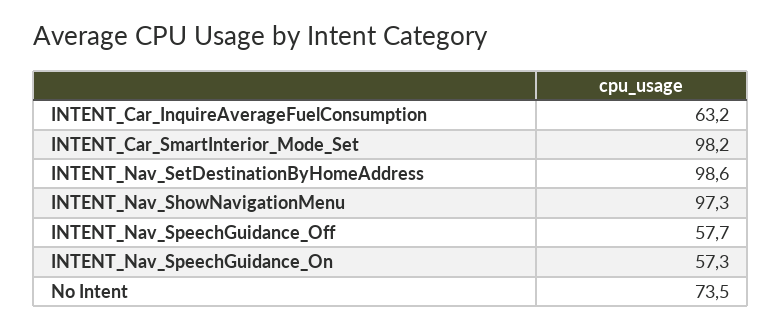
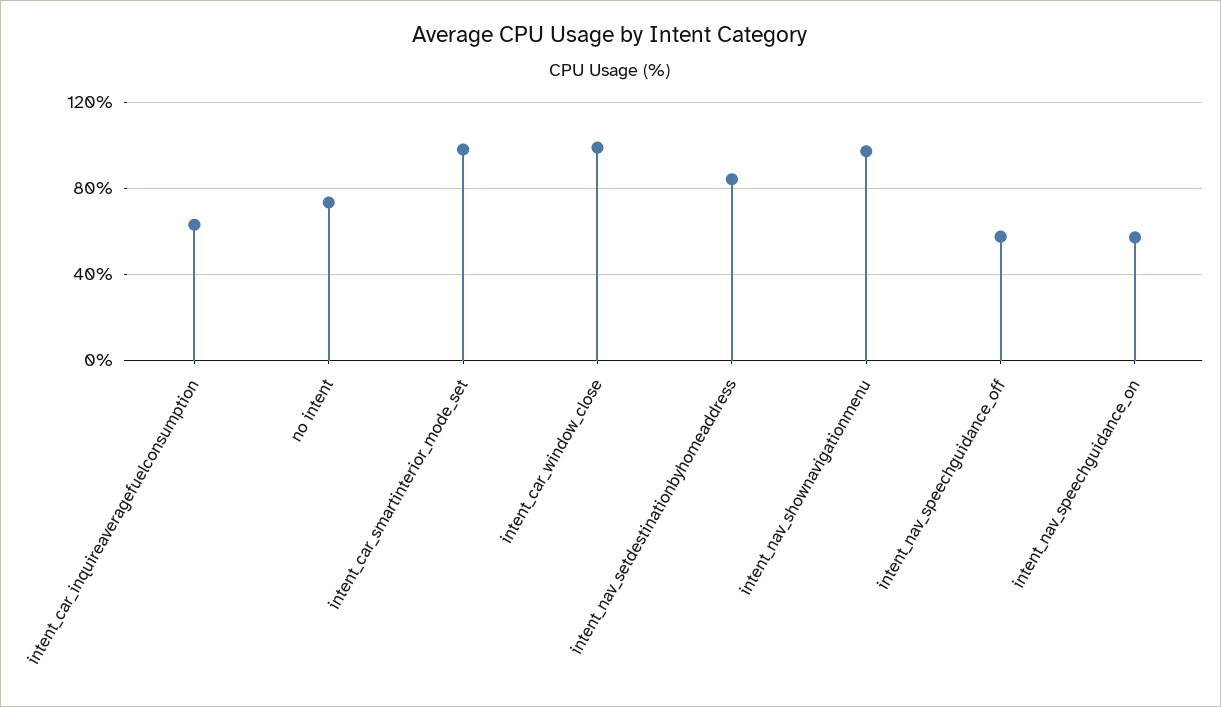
  {
    "INTENT_Car_InquireAverageFuelConsumption": 63.2,
    "INTENT_Car_SmartInterior_Mode_Set": 98.2,
-   "INTENT_Nav_SetDestinationByHomeAddress": 98.6,
+   "INTENT_Nav_SetDestinationByHomeAddress": 85,
    "INTENT_Nav_ShowNavigationMenu": 97.3,
    "INTENT_Nav_SpeechGuidance_Off": 57.7,
    "INTENT_Nav_SpeechGuidance_On": 57.3,
-   "No Intent": 73.5
+   "No Intent": 73.5,
+   "intent_car_window_close": 100
  }

